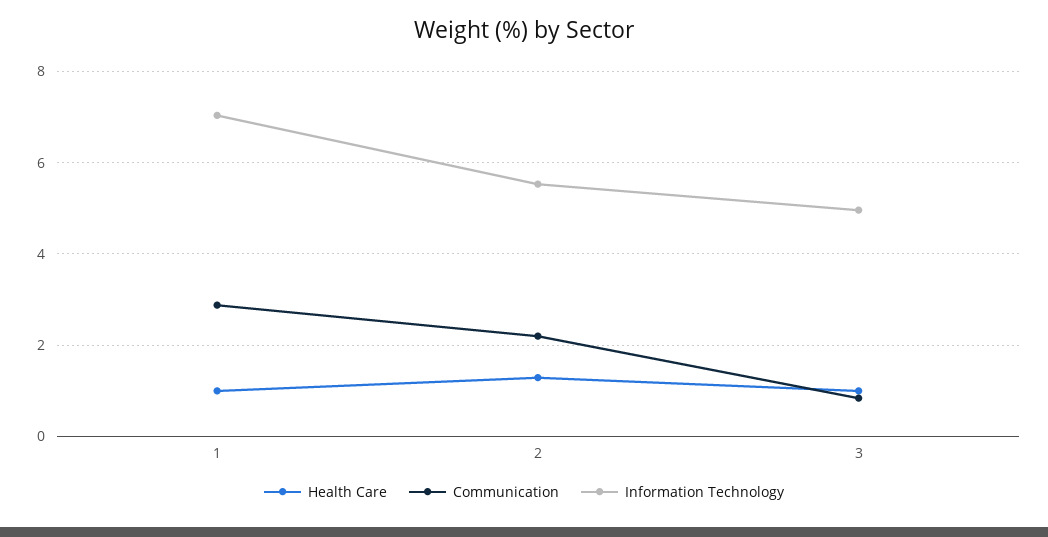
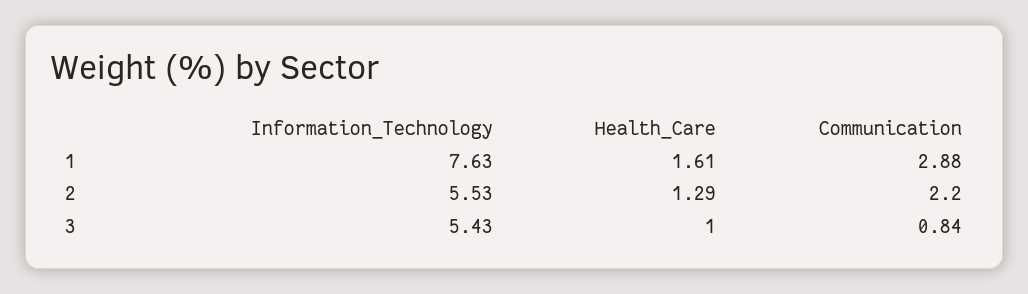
  {
    "Health Care": {
-     "1": 1,
+     "1": 1.61,
      "2": 1.29,
      "3": 1
    },
    "Communication": {
      "1": 2.88,
      "2": 2.2,
      "3": 0.84
    },
    "Information Technology": {
-     "1": 7,
+     "1": 7.63,
      "2": 5.53,
-     "3": 5
+     "3": 5.43
    }
  }

